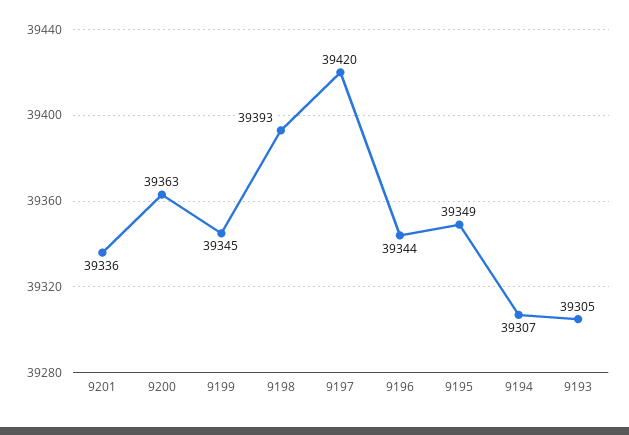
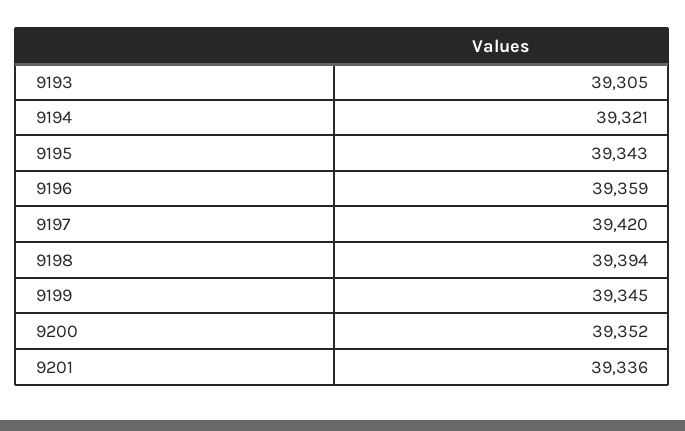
  {
    "9201": 39336,
-   "9200": 39363,
+   "9200": 39352,
    "9199": 39345,
-   "9198": 39393,
+   "9198": 39394,
    "9197": 39420,
-   "9196": 39344,
+   "9196": 39359,
-   "9195": 39349,
+   "9195": 39343,
-   "9194": 39307,
+   "9194": 39321,
    "9193": 39305
  }

